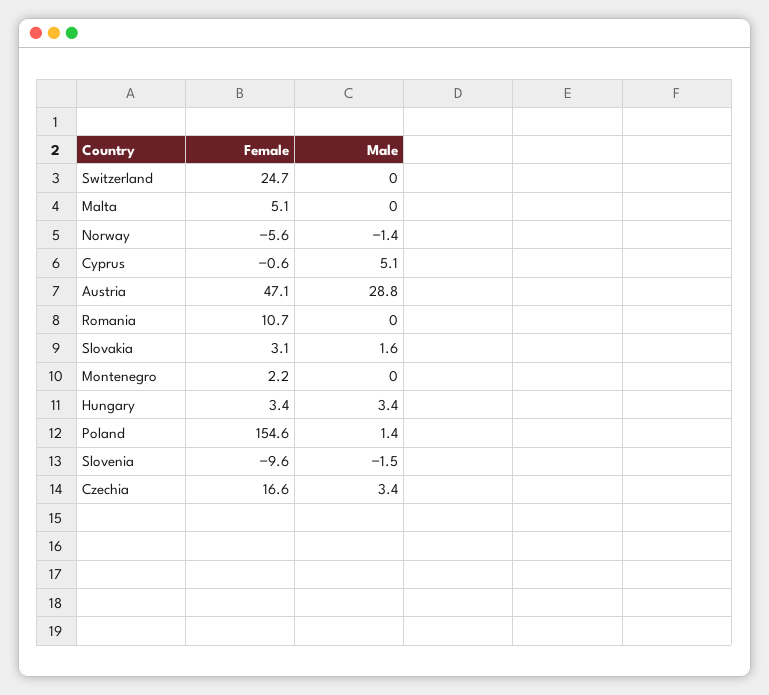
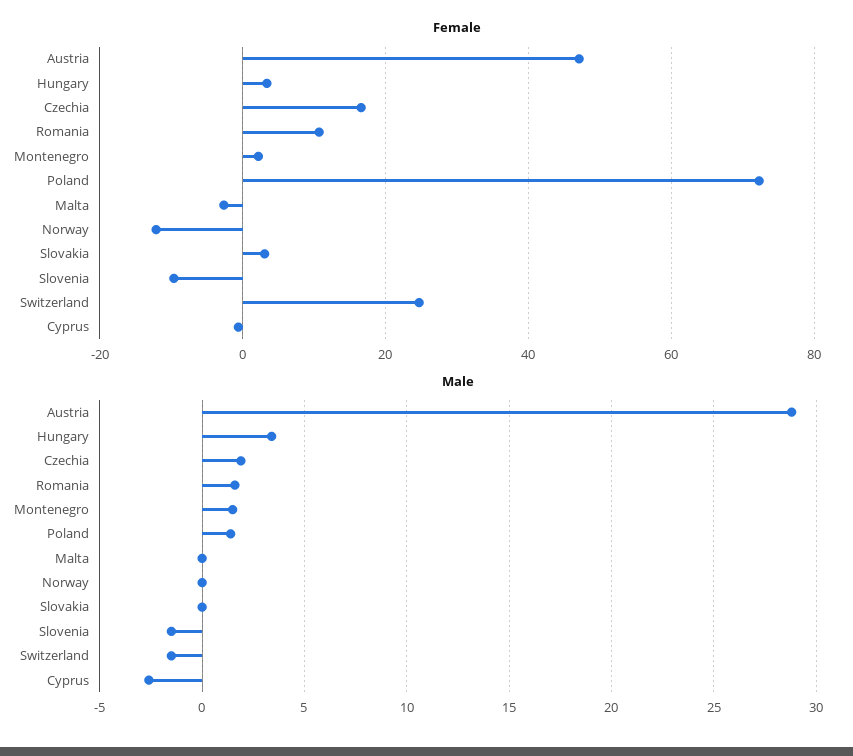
  {
    "Female": {
      "Switzerland": 24.7,
-     "Malta": 5.1,
+     "Malta": -2,
-     "Norway": -5.6,
+     "Norway": -12,
      "Cyprus": -0.6,
      "Austria": 47.1,
      "Romania": 10.7,
      "Slovakia": 3.1,
      "Montenegro": 2.2,
      "Hungary": 3.4,
-     "Poland": 154.6,
+     "Poland": 72,
      "Slovenia": -9.6,
      "Czechia": 16.6
    },
    "Male": {
-     "Switzerland": 0,
+     "Switzerland": -1.5,
      "Malta": 0,
-     "Norway": -1.4,
+     "Norway": 0,
-     "Cyprus": 5.1,
+     "Cyprus": -2.5,
      "Austria": 28.8,
-     "Romania": 0,
+     "Romania": 1.5,
-     "Slovakia": 1.6,
+     "Slovakia": 0,
-     "Montenegro": 0,
+     "Montenegro": 1.5,
      "Hungary": 3.4,
      "Poland": 1.4,
      "Slovenia": -1.5,
-     "Czechia": 3.4
+     "Czechia": 2
    }
  }

